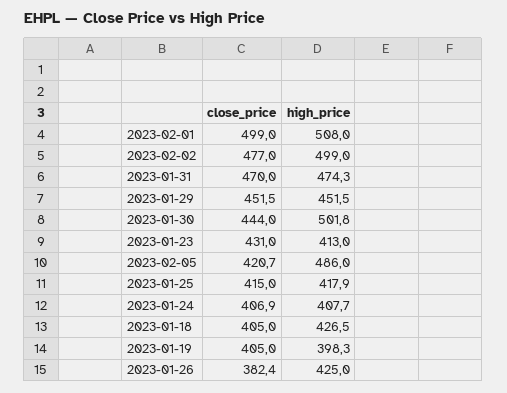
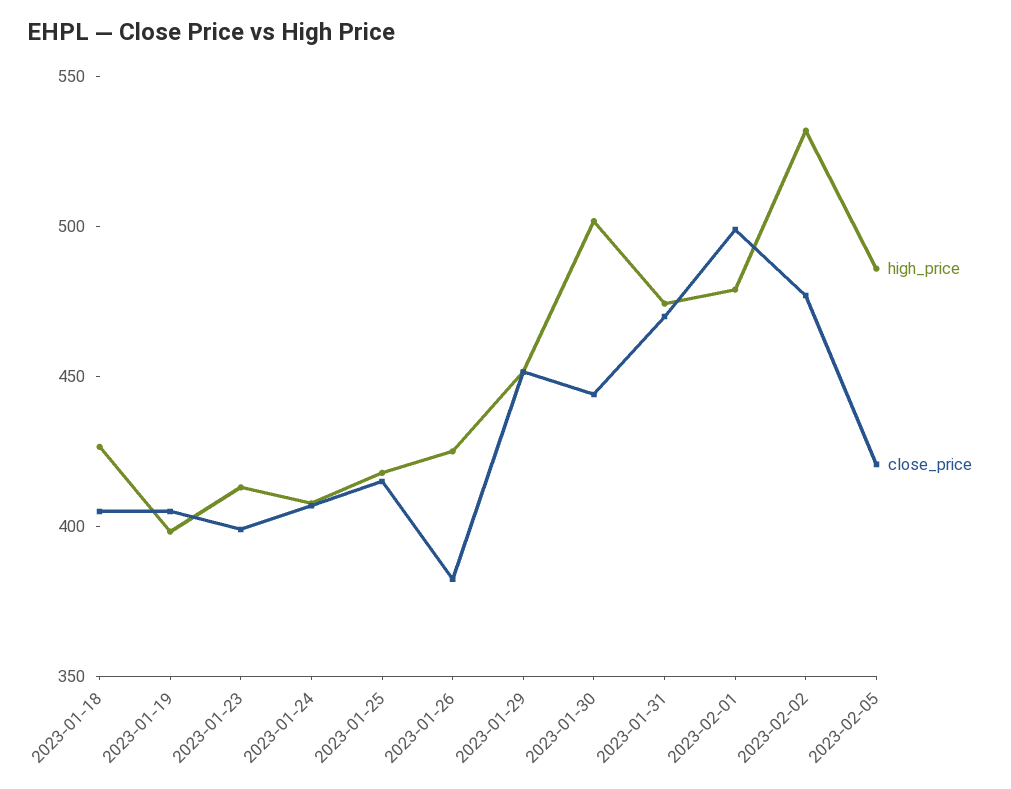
  {
    "close_price": {
      "2023-02-01": 499,
      "2023-02-02": 477,
      "2023-01-31": 470,
      "2023-01-29": 451.5,
      "2023-01-30": 444,
-     "2023-01-23": 431,
+     "2023-01-23": 400,
      "2023-02-05": 420.7,
      "2023-01-25": 415,
      "2023-01-24": 406.9,
      "2023-01-18": 405,
      "2023-01-19": 405,
      "2023-01-26": 382.4
    },
    "high_price": {
-     "2023-02-01": 508,
+     "2023-02-01": 480,
-     "2023-02-02": 499,
+     "2023-02-02": 530,
      "2023-01-31": 474.3,
      "2023-01-29": 451.5,
      "2023-01-30": 501.8,
      "2023-01-23": 413,
      "2023-02-05": 486,
      "2023-01-25": 417.9,
      "2023-01-24": 407.7,
      "2023-01-18": 426.5,
      "2023-01-19": 398.3,
      "2023-01-26": 425
    }
  }

